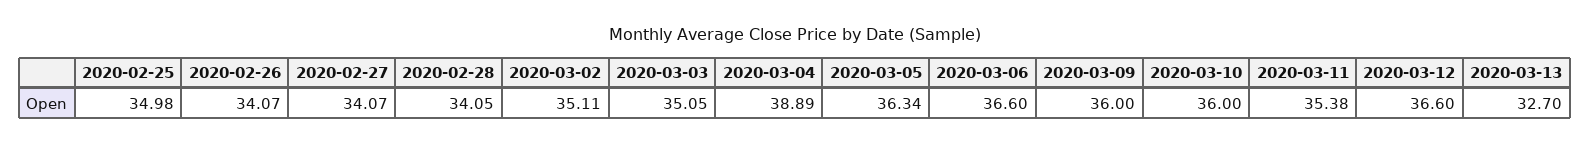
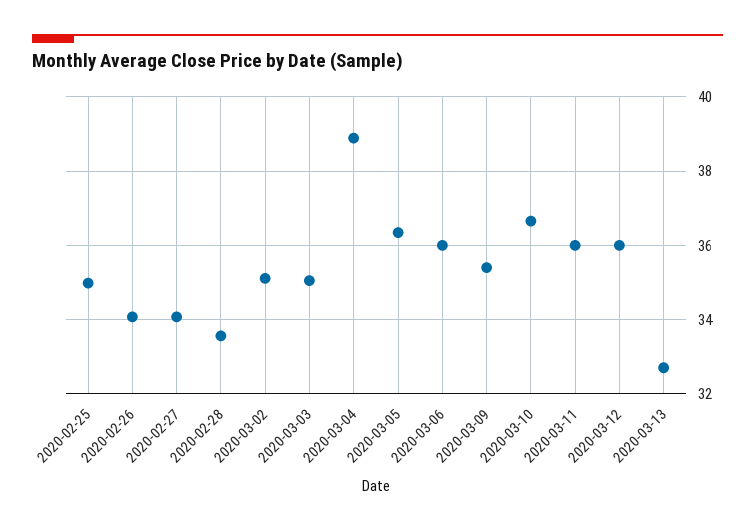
  {
    "2020-02-25": 34.98,
    "2020-02-26": 34.07,
    "2020-02-27": 34.07,
-   "2020-02-28": 34.05,
+   "2020-02-28": 33.6,
    "2020-03-02": 35.11,
    "2020-03-03": 35.05,
    "2020-03-04": 38.89,
    "2020-03-05": 36.34,
-   "2020-03-06": 36.6,
+   "2020-03-06": 36,
-   "2020-03-09": 36,
+   "2020-03-09": 35.4,
-   "2020-03-10": 36,
+   "2020-03-10": 36.6,
-   "2020-03-11": 35.38,
+   "2020-03-11": 36,
-   "2020-03-12": 36.6,
+   "2020-03-12": 36,
    "2020-03-13": 32.7
  }

